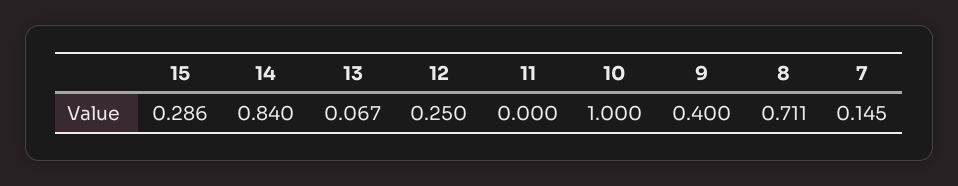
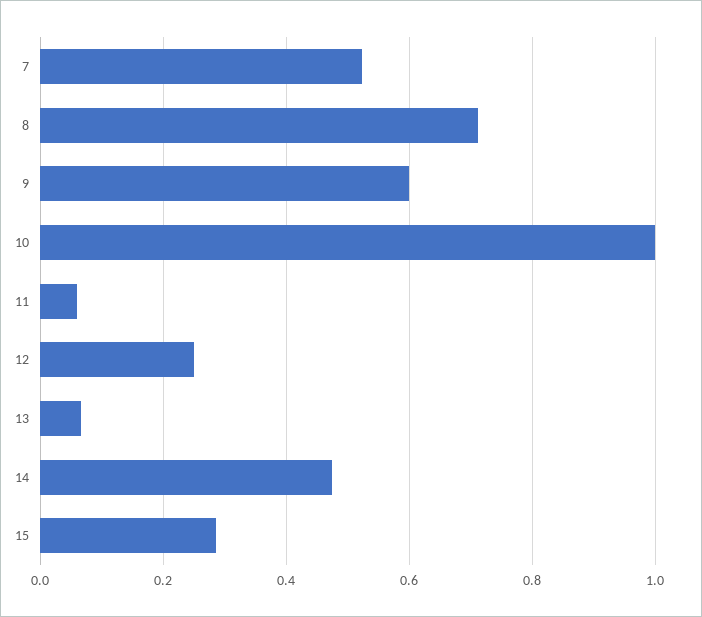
  {
    "15": 0.286,
-   "14": 0.84,
+   "14": 0.48,
    "13": 0.067,
    "12": 0.25,
-   "11": 0,
+   "11": 0.06,
    "10": 1,
-   "9": 0.4,
+   "9": 0.6,
    "8": 0.711,
-   "7": 0.145
+   "7": 0.52
  }

